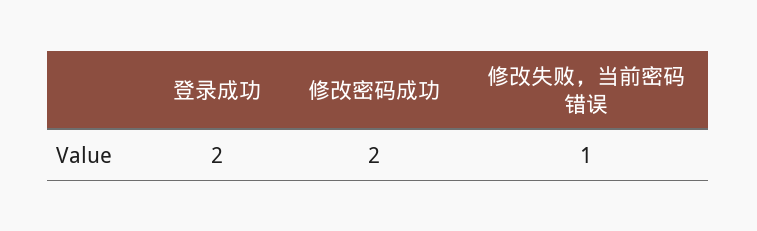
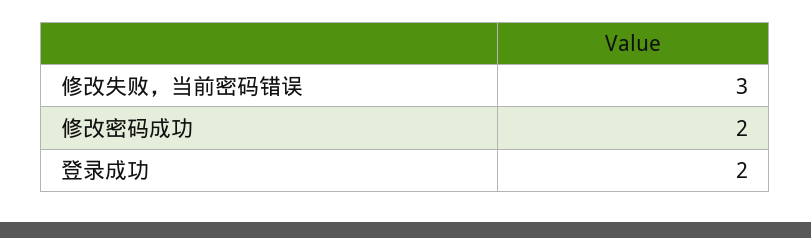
  {
    "登录成功": 2,
    "修改密码成功": 2,
-   "修改失败，当前密码错误": 1
+   "修改失败，当前密码错误": 3
  }

